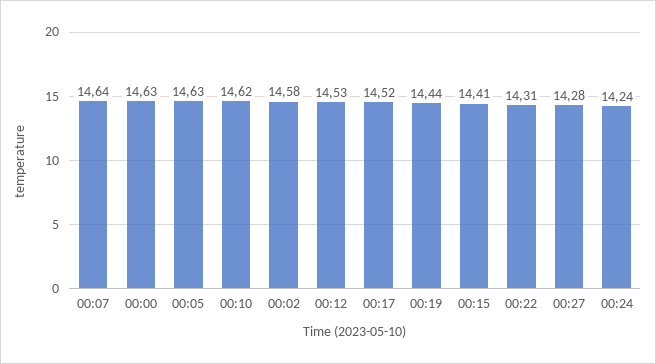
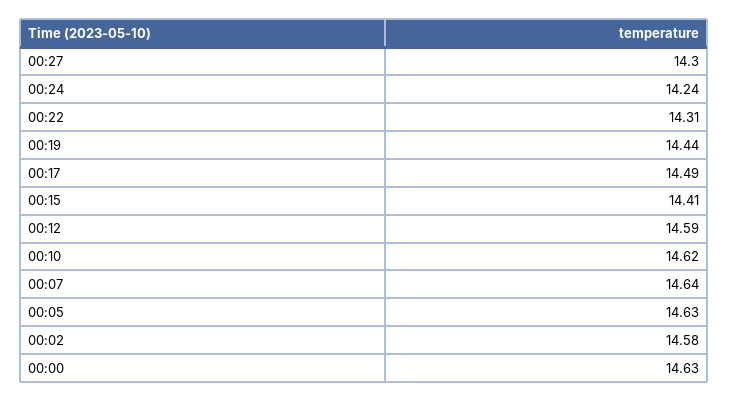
  {
    "00:07": 14.64,
    "00:00": 14.63,
    "00:05": 14.63,
    "00:10": 14.62,
    "00:02": 14.58,
-   "00:12": 14.53,
+   "00:12": 14.59,
-   "00:17": 14.52,
+   "00:17": 14.49,
    "00:19": 14.44,
    "00:15": 14.41,
    "00:22": 14.31,
-   "00:27": 14.28,
+   "00:27": 14.3,
    "00:24": 14.24
  }

